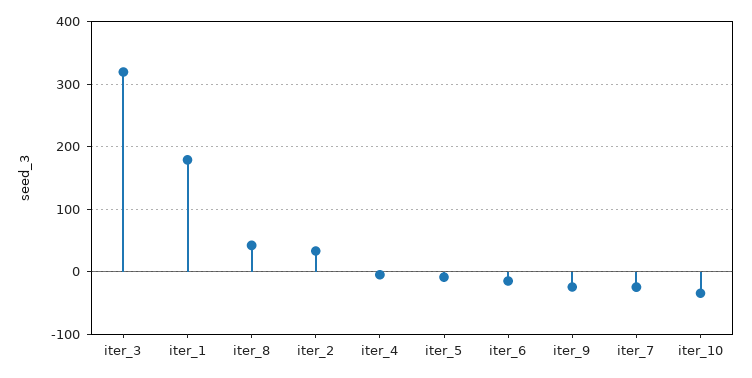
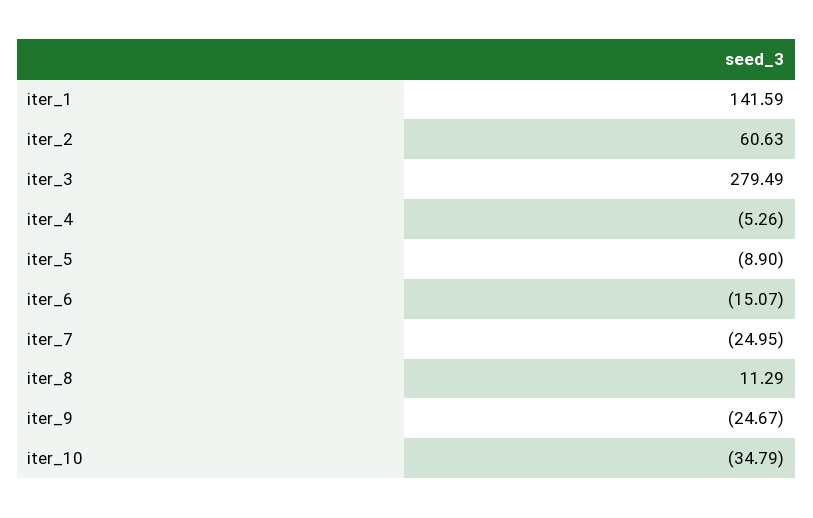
  {
-   "iter_3": 320,
+   "iter_3": 279.49,
-   "iter_1": 180,
+   "iter_1": 141.59,
-   "iter_8": 40,
+   "iter_8": 11.29,
-   "iter_2": 30,
+   "iter_2": 60.63,
    "iter_4": -5.26,
    "iter_5": -8.9,
    "iter_6": -15.07,
    "iter_9": -24.67,
    "iter_7": -24.95,
    "iter_10": -34.79
  }

